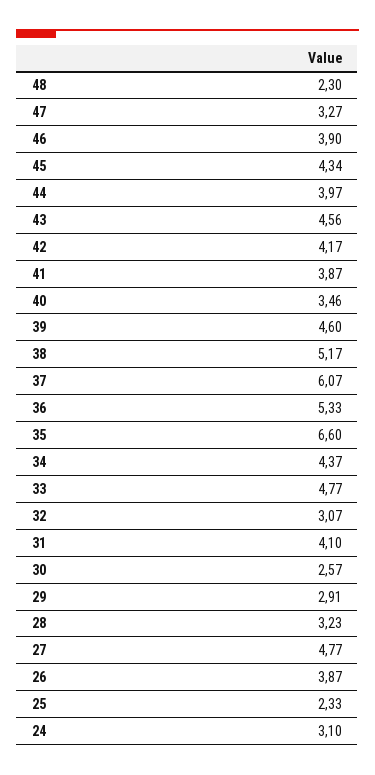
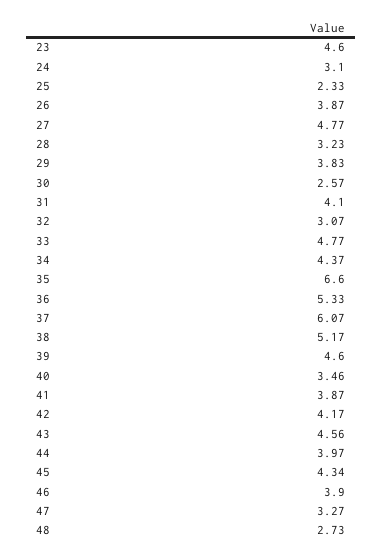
  {
-   "48": 2.3,
+   "48": 2.73,
    "47": 3.27,
    "46": 3.9,
    "45": 4.34,
    "44": 3.97,
    "43": 4.56,
    "42": 4.17,
    "41": 3.87,
    "40": 3.46,
    "39": 4.6,
    "38": 5.17,
    "37": 6.07,
    "36": 5.33,
    "35": 6.6,
    "34": 4.37,
    "33": 4.77,
    "32": 3.07,
    "31": 4.1,
    "30": 2.57,
-   "29": 2.91,
+   "29": 3.83,
    "28": 3.23,
    "27": 4.77,
    "26": 3.87,
    "25": 2.33,
-   "24": 3.1
+   "24": 3.1,
+   "23": 4.6
  }

